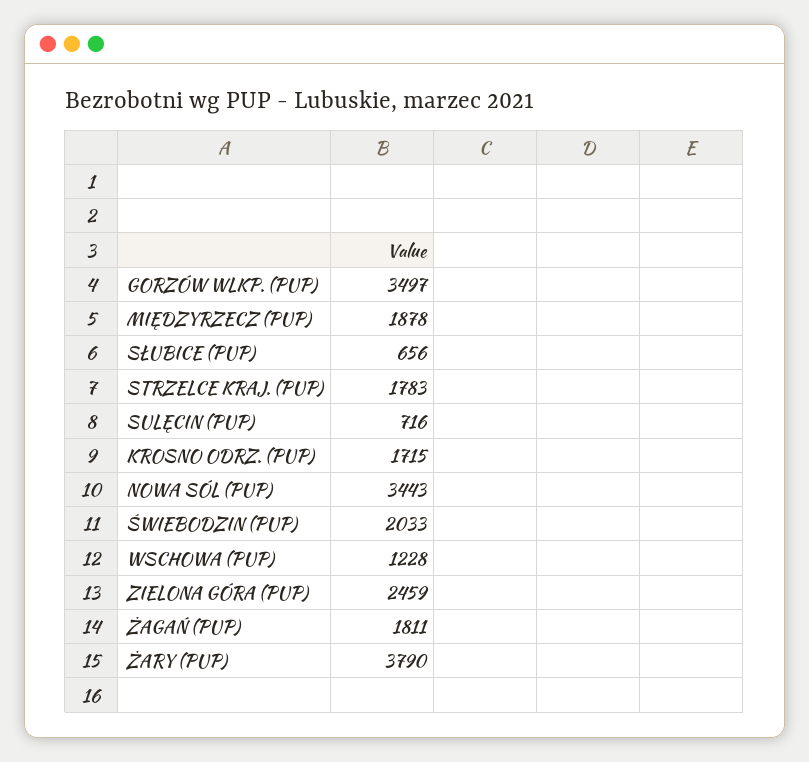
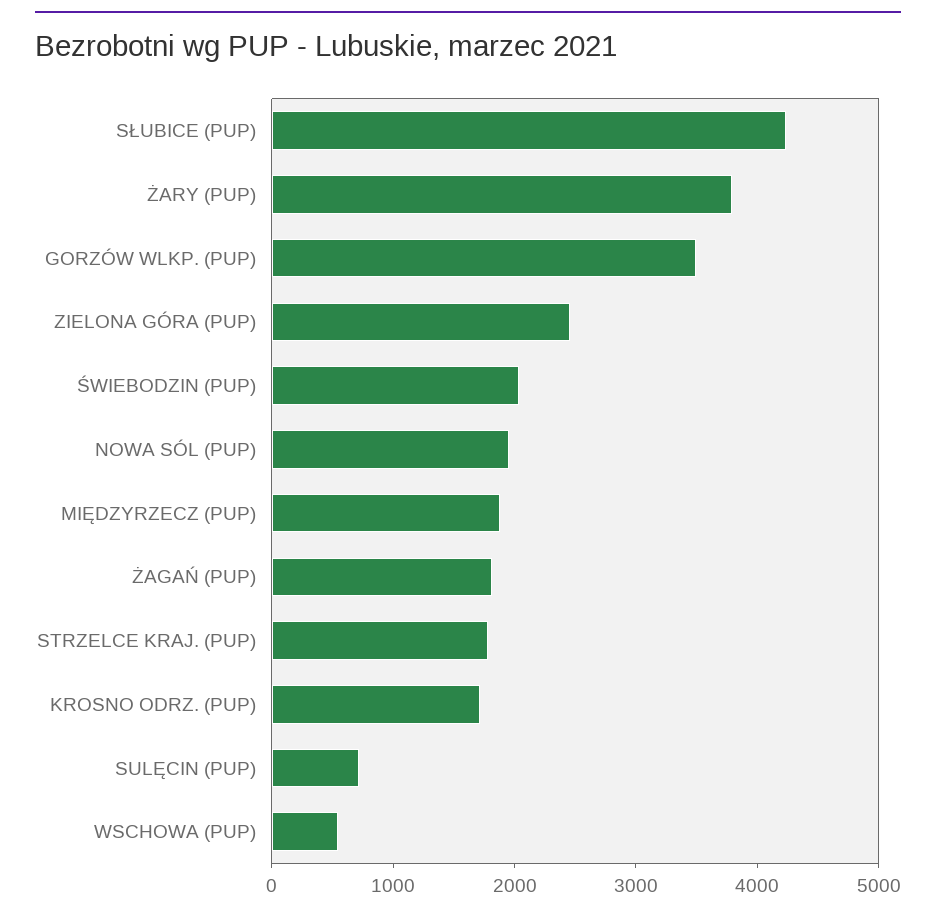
  {
    "GORZÓW WLKP. (PUP)": 3497,
    "MIĘDZYRZECZ (PUP)": 1878,
-   "SŁUBICE (PUP)": 656,
+   "SŁUBICE (PUP)": 4200,
    "STRZELCE KRAJ. (PUP)": 1783,
    "SULĘCIN (PUP)": 716,
    "KROSNO ODRZ. (PUP)": 1715,
-   "NOWA SÓL (PUP)": 3443,
+   "NOWA SÓL (PUP)": 2000,
    "ŚWIEBODZIN (PUP)": 2033,
-   "WSCHOWA (PUP)": 1228,
+   "WSCHOWA (PUP)": 600,
    "ZIELONA GÓRA (PUP)": 2459,
    "ŻAGAŃ (PUP)": 1811,
    "ŻARY (PUP)": 3790
  }

